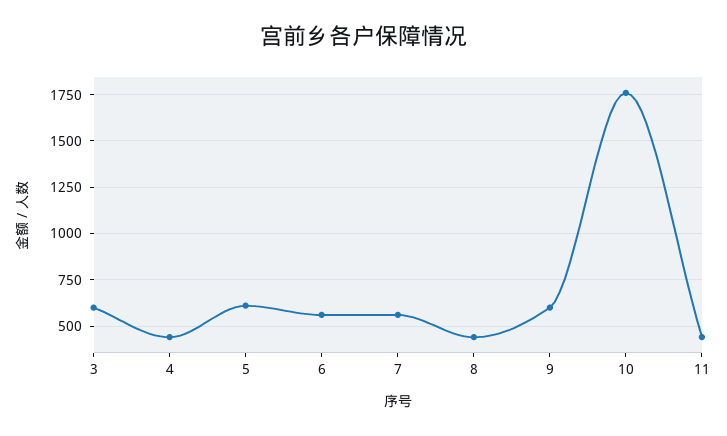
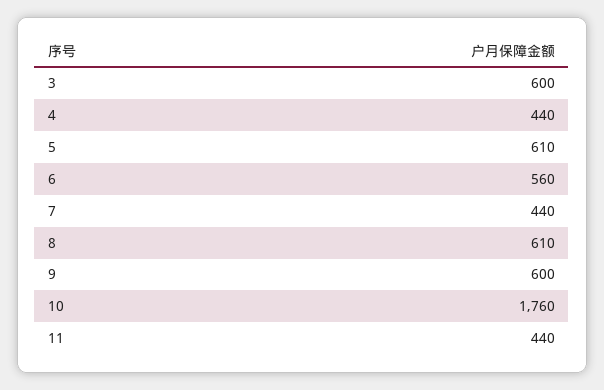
  {
    "3": 600,
    "4": 440,
    "5": 610,
    "6": 560,
-   "7": 550,
+   "7": 440,
-   "8": 450,
+   "8": 610,
    "9": 600,
    "10": 1760,
    "11": 440
  }

